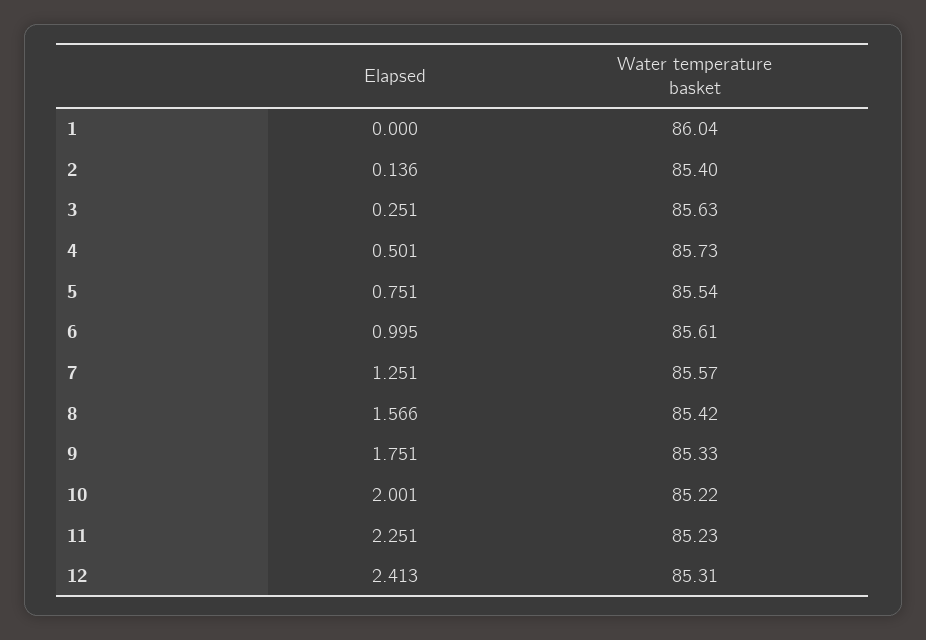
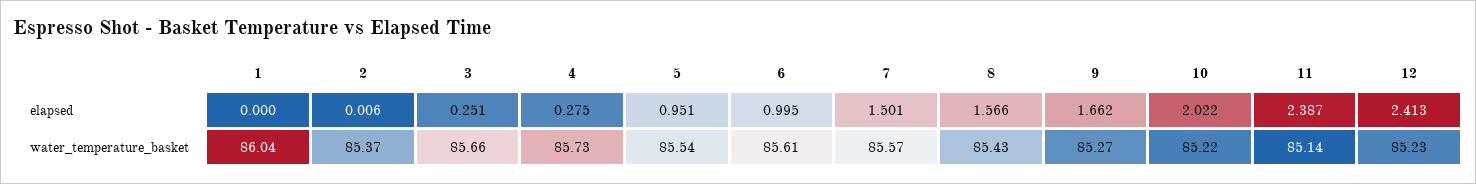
  {
    "Elapsed": {
      "1": 0,
-     "2": 0.136,
+     "2": 0.006,
      "3": 0.251,
-     "4": 0.501,
+     "4": 0.275,
-     "5": 0.751,
+     "5": 0.951,
      "6": 0.995,
-     "7": 1.251,
+     "7": 1.501,
      "8": 1.566,
-     "9": 1.751,
+     "9": 1.662,
-     "10": 2.001,
+     "10": 2.022,
-     "11": 2.251,
+     "11": 2.387,
      "12": 2.413
    },
    "Water temperature basket": {
      "1": 86.04,
-     "2": 85.4,
+     "2": 85.37,
-     "3": 85.63,
+     "3": 85.66,
      "4": 85.73,
      "5": 85.54,
      "6": 85.61,
      "7": 85.57,
-     "8": 85.42,
+     "8": 85.43,
-     "9": 85.33,
+     "9": 85.27,
      "10": 85.22,
-     "11": 85.23,
+     "11": 85.14,
-     "12": 85.31
+     "12": 85.23
    }
  }

